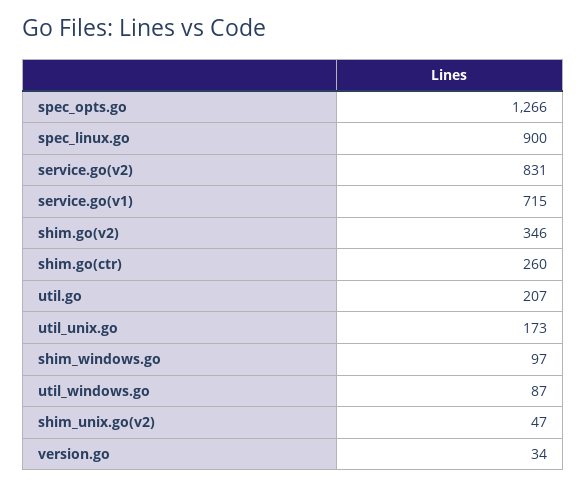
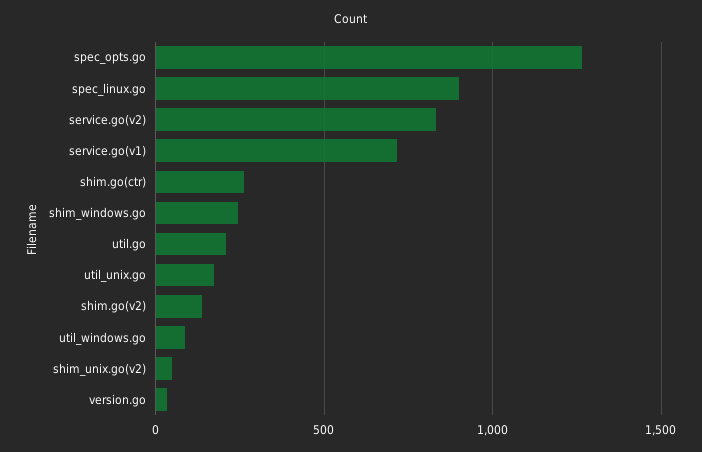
  {
    "spec_opts.go": 1266,
    "spec_linux.go": 900,
    "service.go(v2)": 831,
    "service.go(v1)": 715,
-   "shim.go(v2)": 346,
+   "shim.go(v2)": 150,
    "shim.go(ctr)": 260,
    "util.go": 207,
    "util_unix.go": 173,
-   "shim_windows.go": 97,
+   "shim_windows.go": 250,
    "util_windows.go": 87,
    "shim_unix.go(v2)": 47,
    "version.go": 34
  }

